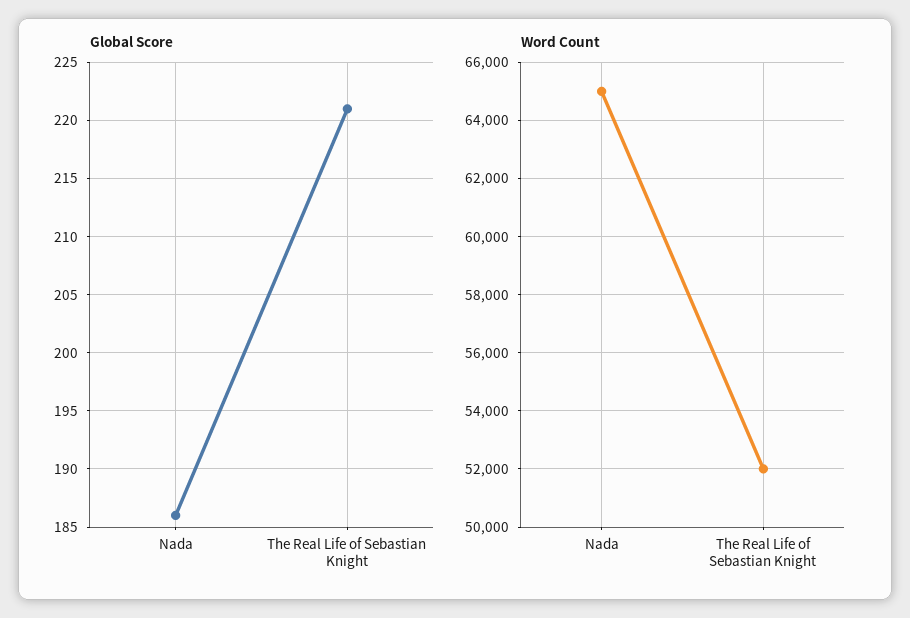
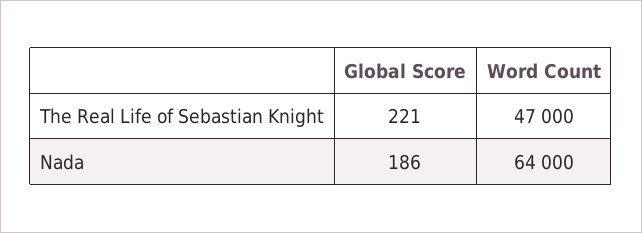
  {
    "Global Score": {
      "Nada": 186,
      "The Real Life of Sebastian Knight": 221
    },
    "Word Count": {
-     "Nada": 65000,
+     "Nada": 64000,
-     "The Real Life of Sebastian Knight": 52000
+     "The Real Life of Sebastian Knight": 47000
    }
  }

